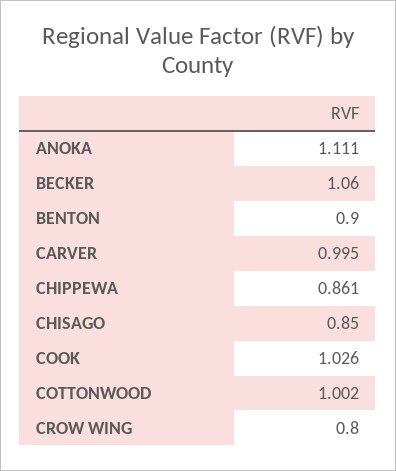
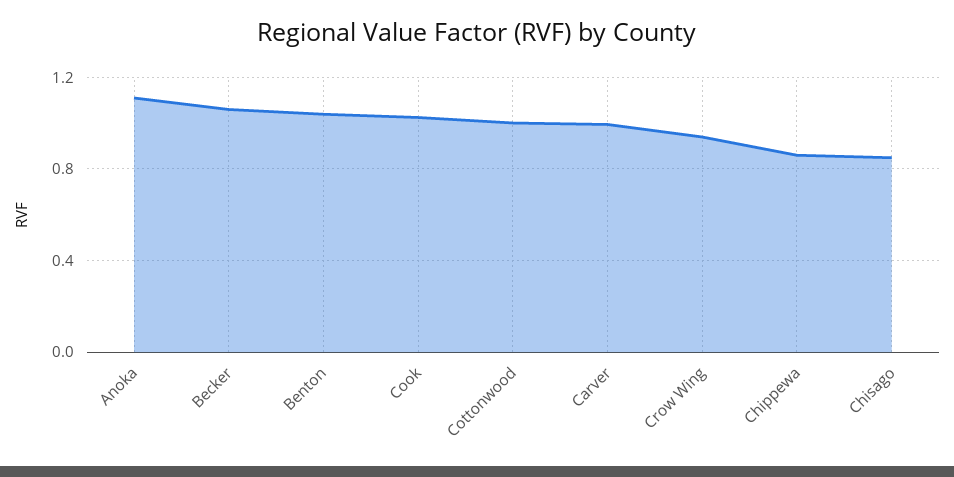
  {
    "ANOKA": 1.111,
    "BECKER": 1.06,
-   "BENTON": 0.9,
+   "BENTON": 1.05,
    "CARVER": 0.995,
    "CHIPPEWA": 0.861,
    "CHISAGO": 0.85,
    "COOK": 1.026,
    "COTTONWOOD": 1.002,
-   "CROW WING": 0.8
+   "CROW WING": 0.95
  }

